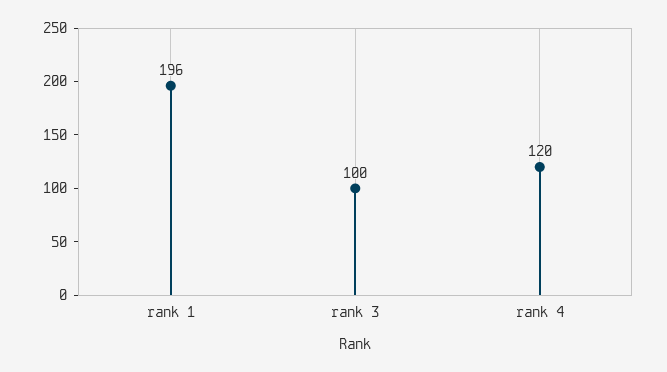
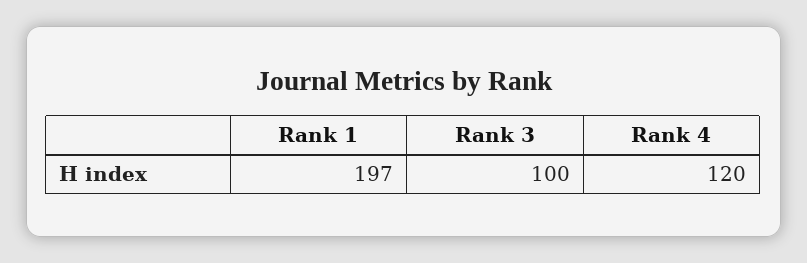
  {
-   "rank 1": 196,
+   "rank 1": 197,
    "rank 3": 100,
    "rank 4": 120
  }

